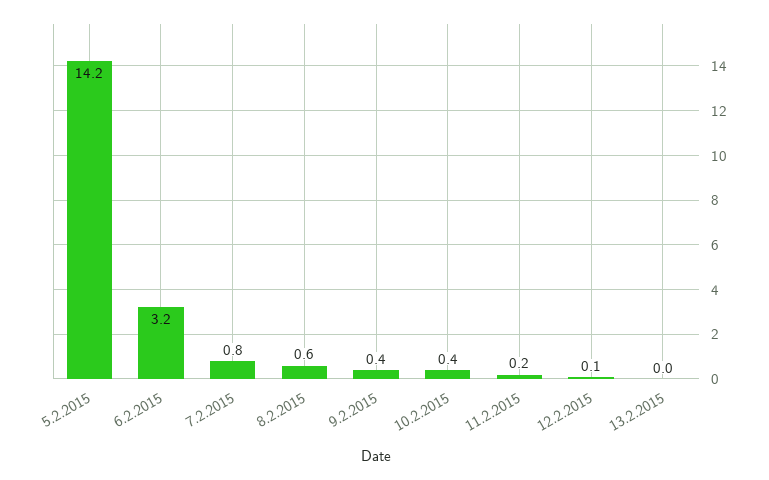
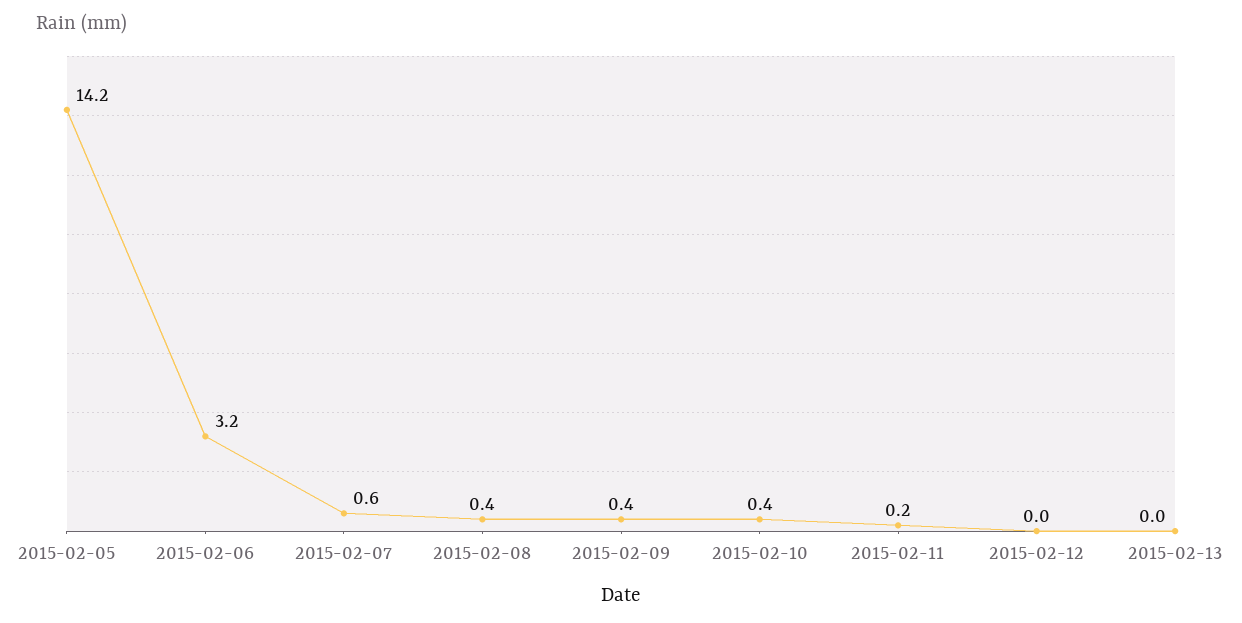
  {
    "5.2.2015": 14.2,
    "6.2.2015": 3.2,
-   "7.2.2015": 0.8,
+   "7.2.2015": 0.6,
-   "8.2.2015": 0.6,
+   "8.2.2015": 0.4,
    "9.2.2015": 0.4,
    "10.2.2015": 0.4,
    "11.2.2015": 0.2,
-   "12.2.2015": 0.1,
+   "12.2.2015": 0,
    "13.2.2015": 0
  }

